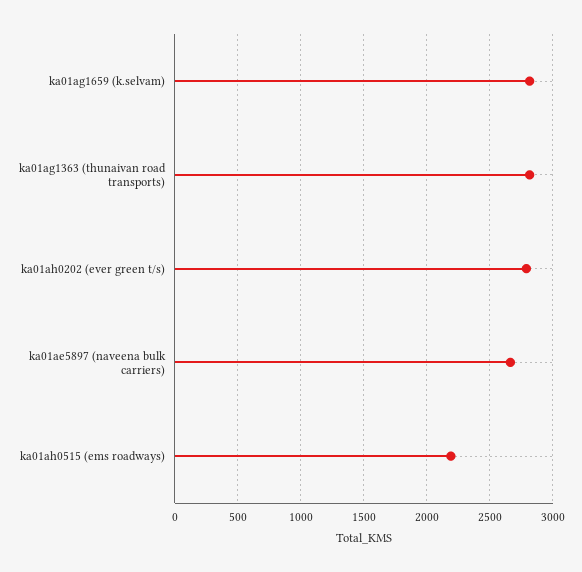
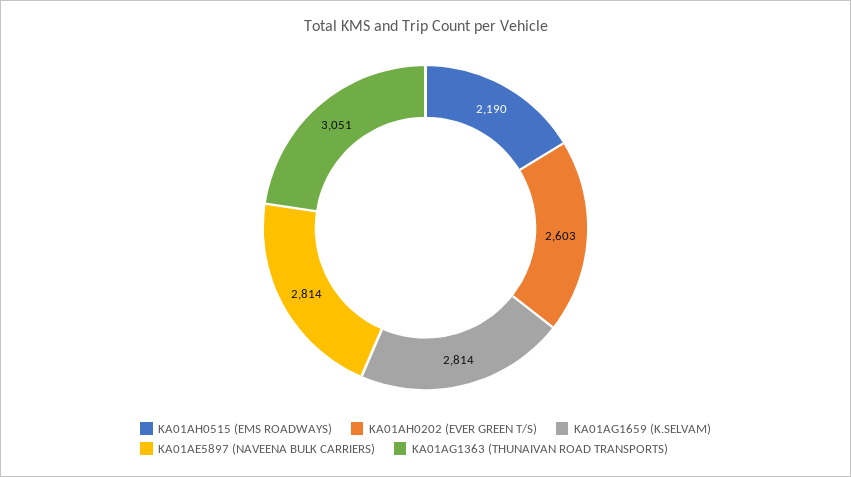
  {
    "ka01ag1659 (k.selvam)": 2814,
-   "ka01ag1363 (thunaivan road transports)": 2800,
+   "ka01ag1363 (thunaivan road transports)": 3051,
-   "ka01ah0202 (ever green t/s)": 2800,
+   "ka01ah0202 (ever green t/s)": 2603,
-   "ka01ae5897 (naveena bulk carriers)": 2650,
+   "ka01ae5897 (naveena bulk carriers)": 2814,
    "ka01ah0515 (ems roadways)": 2190
  }

